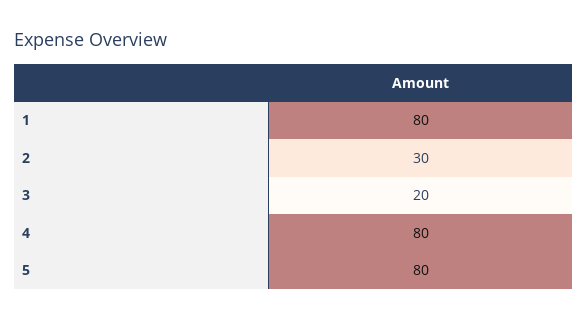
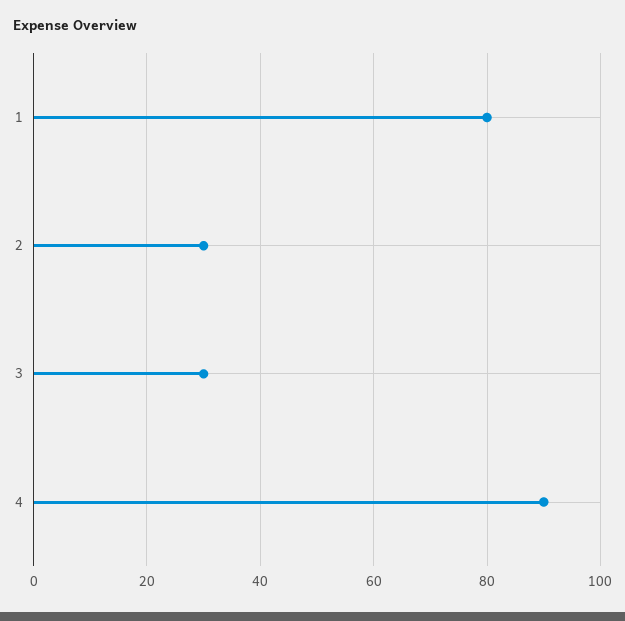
  {
    "1": 80,
    "2": 30,
-   "3": 20,
+   "3": 30,
-   "4": 80,
+   "4": 90
-   "5": 80
  }

